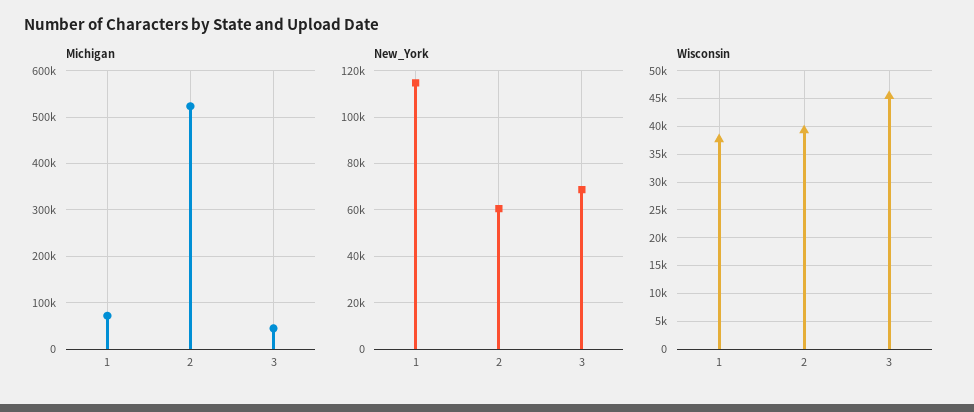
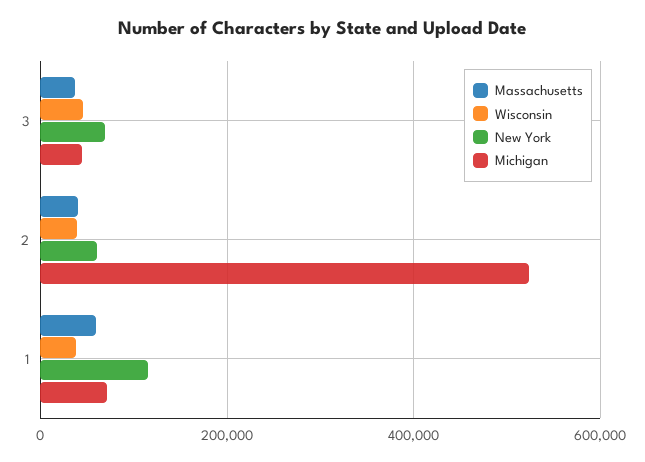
  {
    "Michigan": {
      "1": 80000,
      "2": 520000,
      "3": 40000
    },
    "New_York": {
      "1": 115000,
      "2": 60000,
      "3": 70000
    },
    "Wisconsin": {
      "1": 37500,
      "2": 40000,
      "3": 45000
-   }
+   },
+   "Massachusetts": {
+     "3": 40000,
+     "2": 40000,
+     "1": 60000
+   }
  }

